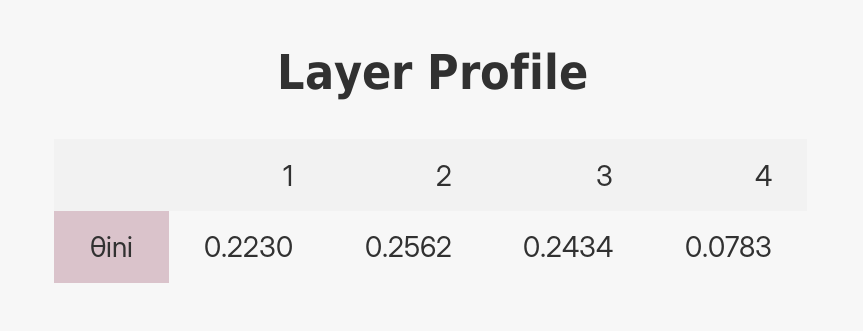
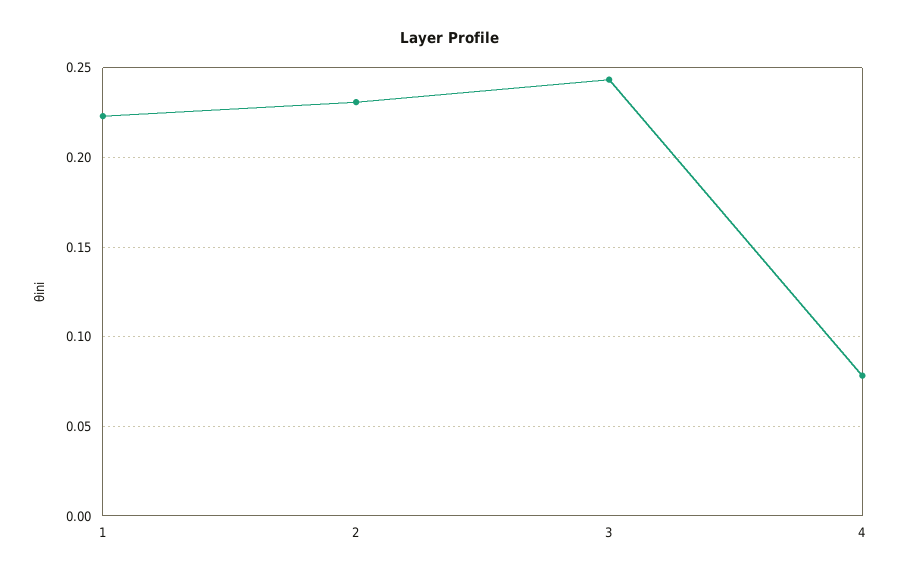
  {
    "1": 0.223,
-   "2": 0.2562,
+   "2": 0.23,
    "3": 0.2434,
    "4": 0.0783
  }

